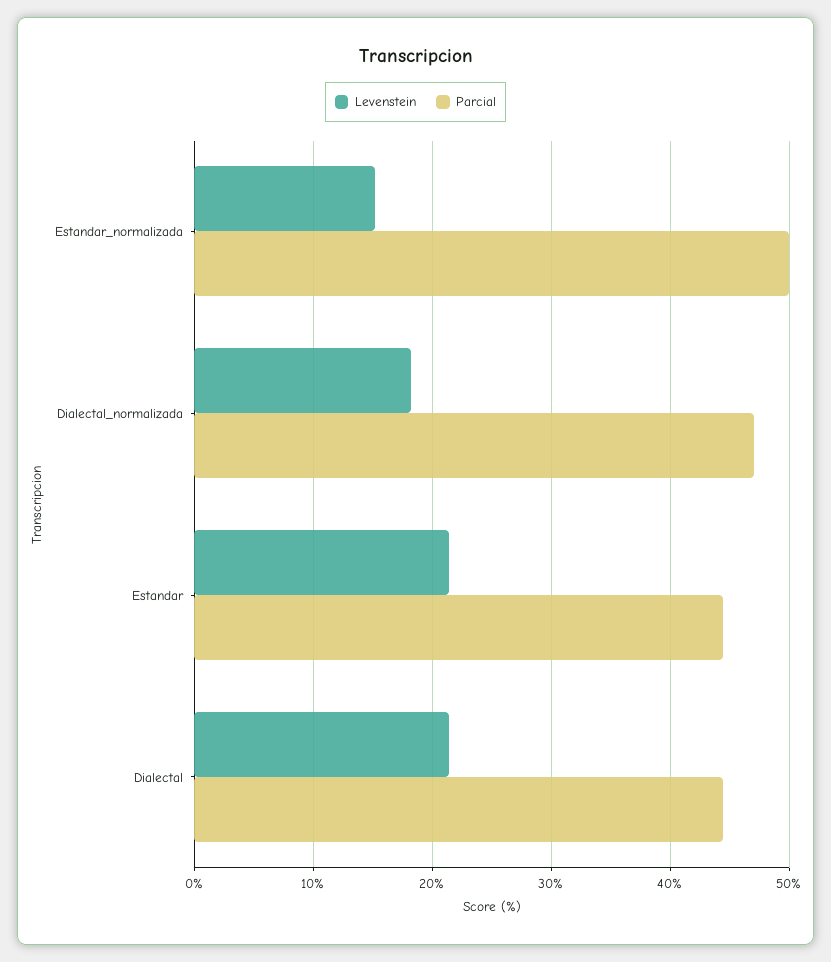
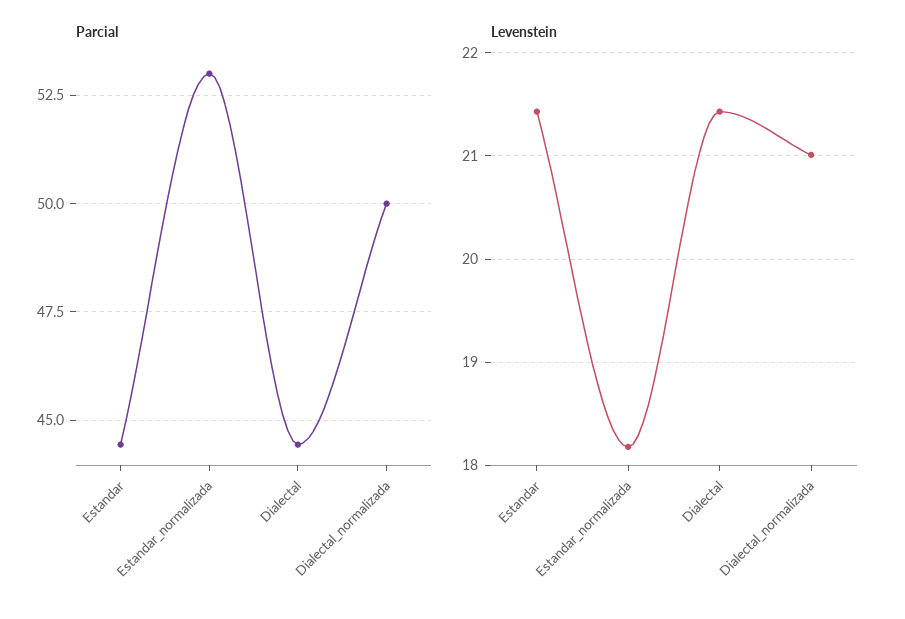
  {
    "Levenstein": {
-     "Estandar_normalizada": 15,
+     "Estandar_normalizada": 18.2,
-     "Dialectal_normalizada": 18,
+     "Dialectal_normalizada": 21,
      "Estandar": 21.4,
      "Dialectal": 21.4
    },
    "Parcial": {
-     "Estandar_normalizada": 50,
+     "Estandar_normalizada": 53,
-     "Dialectal_normalizada": 47,
+     "Dialectal_normalizada": 50,
      "Estandar": 44.5,
      "Dialectal": 44.5
    }
  }

